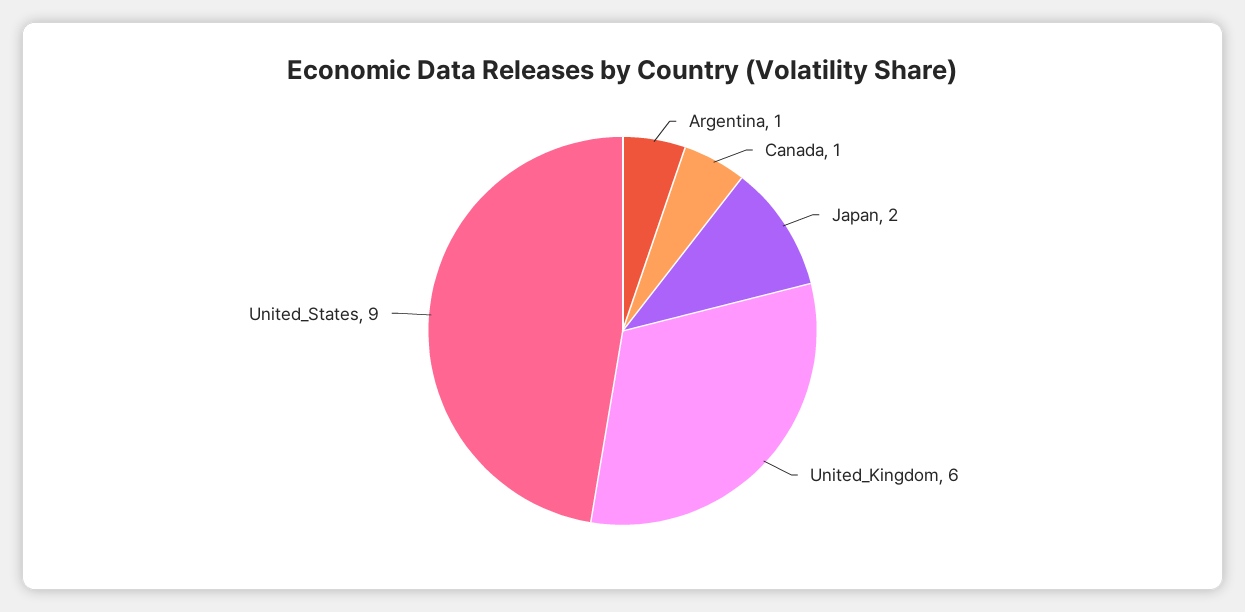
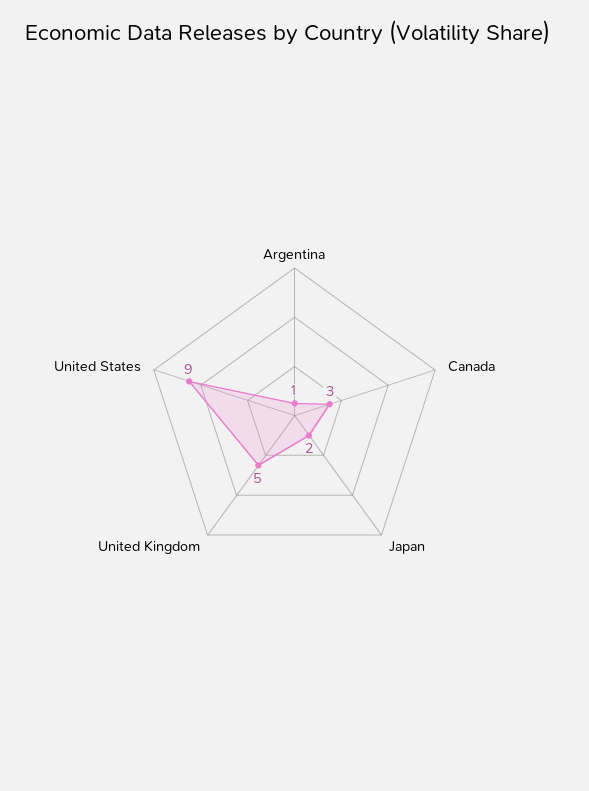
  {
    "Argentina": 1,
-   "Canada": 1,
+   "Canada": 3,
    "Japan": 2,
-   "United_Kingdom": 6,
+   "United_Kingdom": 5,
    "United_States": 9
  }

